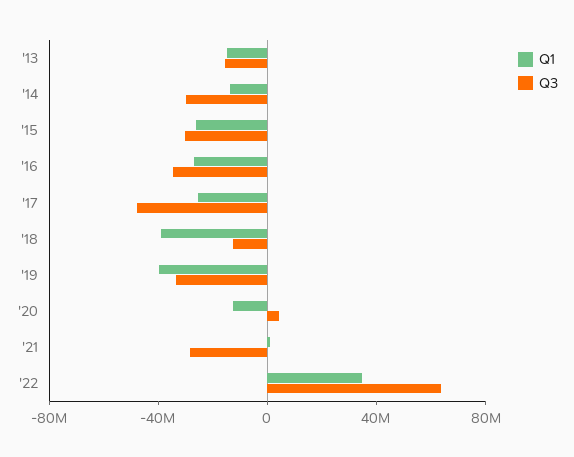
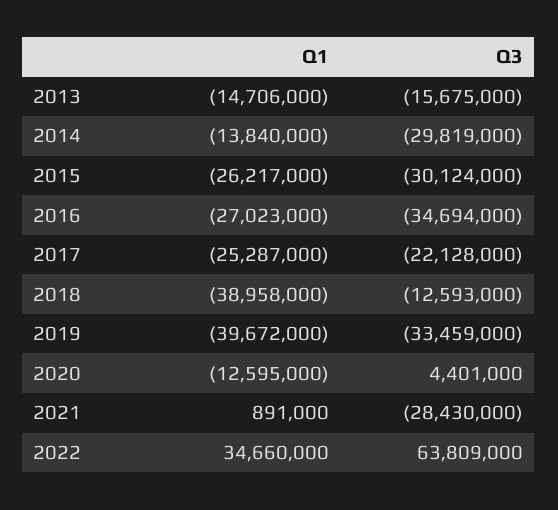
  {
    "Q1": {
      "'13": -14706000,
      "'14": -13840000,
      "'15": -26217000,
      "'16": -27023000,
      "'17": -25287000,
      "'18": -38958000,
      "'19": -39672000,
      "'20": -12595000,
      "'21": 891000,
      "'22": 34660000
    },
    "Q3": {
      "'13": -15675000,
      "'14": -29819000,
      "'15": -30124000,
      "'16": -34694000,
-     "'17": -50000000,
+     "'17": -22128000,
      "'18": -12593000,
      "'19": -33459000,
      "'20": 4401000,
      "'21": -28430000,
      "'22": 63809000
    }
  }

